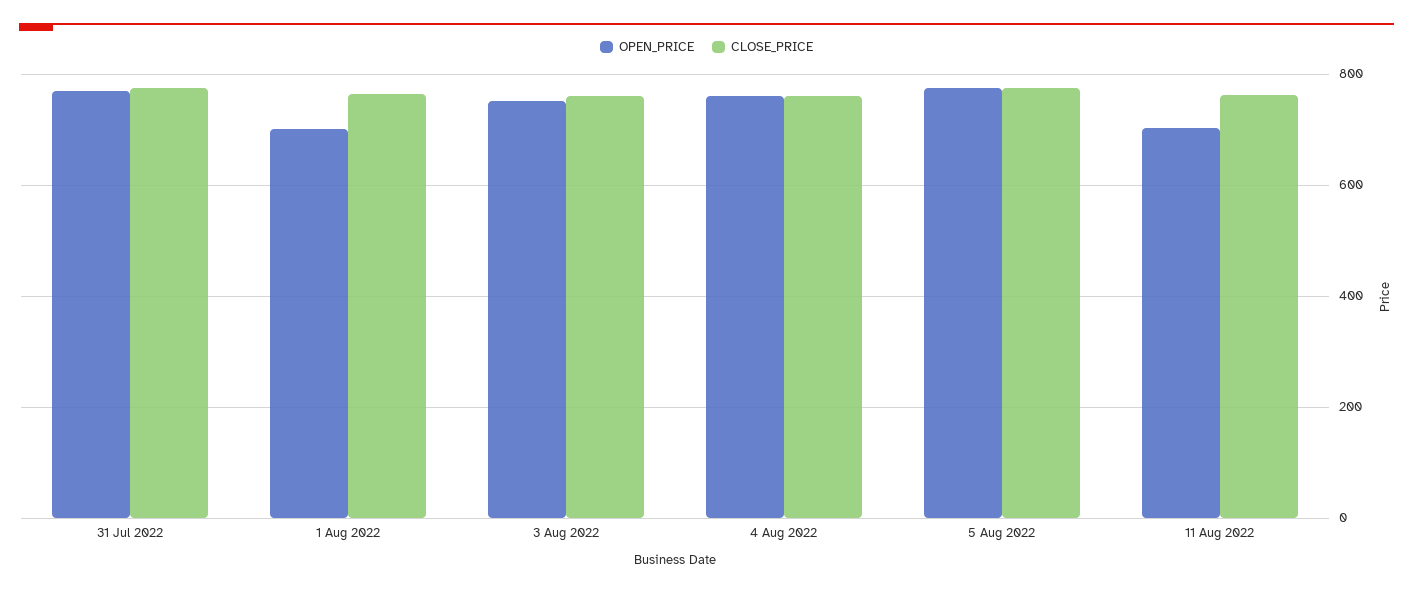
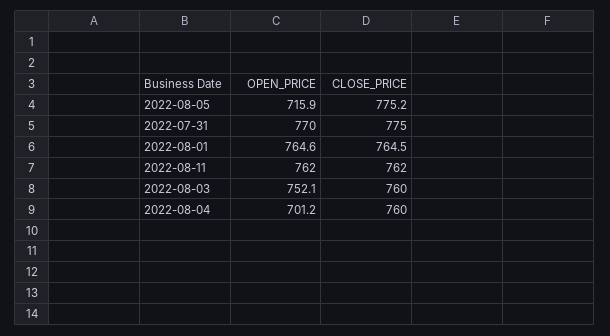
  {
    "OPEN_PRICE": {
      "31 Jul 2022": 770,
-     "1 Aug 2022": 700,
+     "1 Aug 2022": 764.6,
      "3 Aug 2022": 752.1,
-     "4 Aug 2022": 760,
+     "4 Aug 2022": 701.2,
-     "5 Aug 2022": 780,
+     "5 Aug 2022": 715.9,
-     "11 Aug 2022": 700
+     "11 Aug 2022": 762
    },
    "CLOSE_PRICE": {
      "31 Jul 2022": 775,
      "1 Aug 2022": 764.5,
      "3 Aug 2022": 760,
      "4 Aug 2022": 760,
      "5 Aug 2022": 775.2,
      "11 Aug 2022": 762
    }
  }

